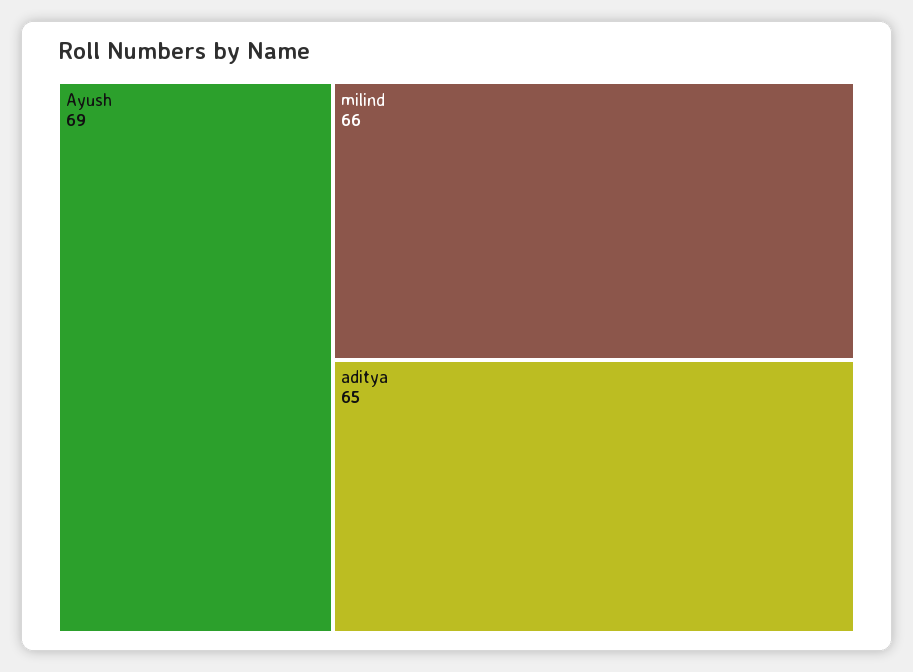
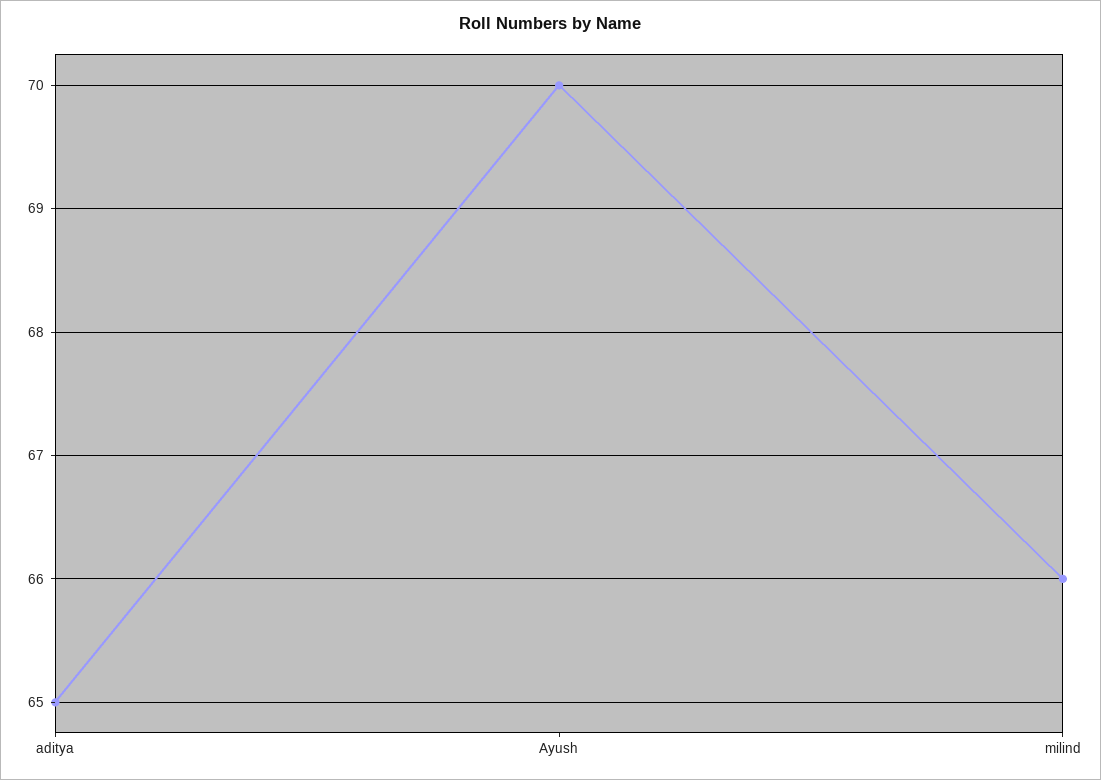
  {
-   "Ayush": 69,
+   "Ayush": 70,
    "milind": 66,
    "aditya": 65
  }

